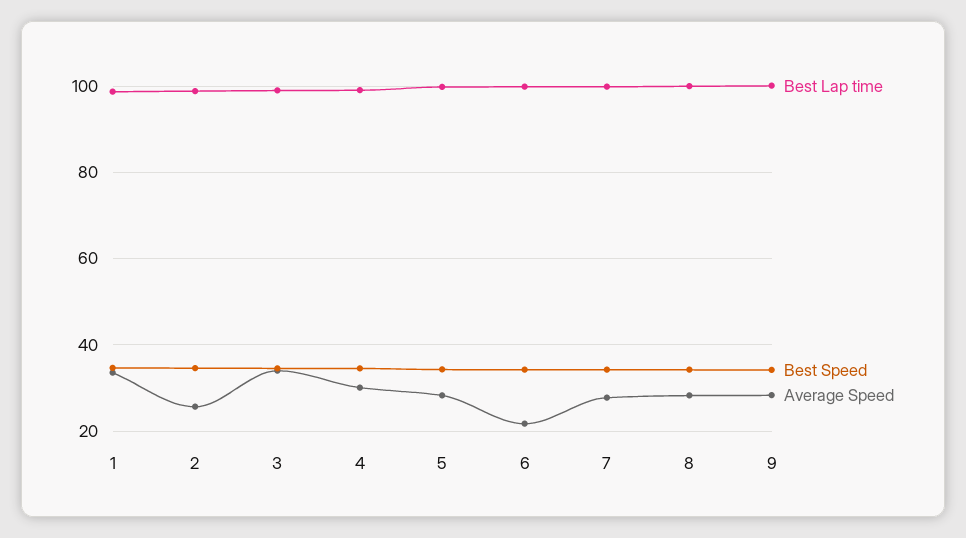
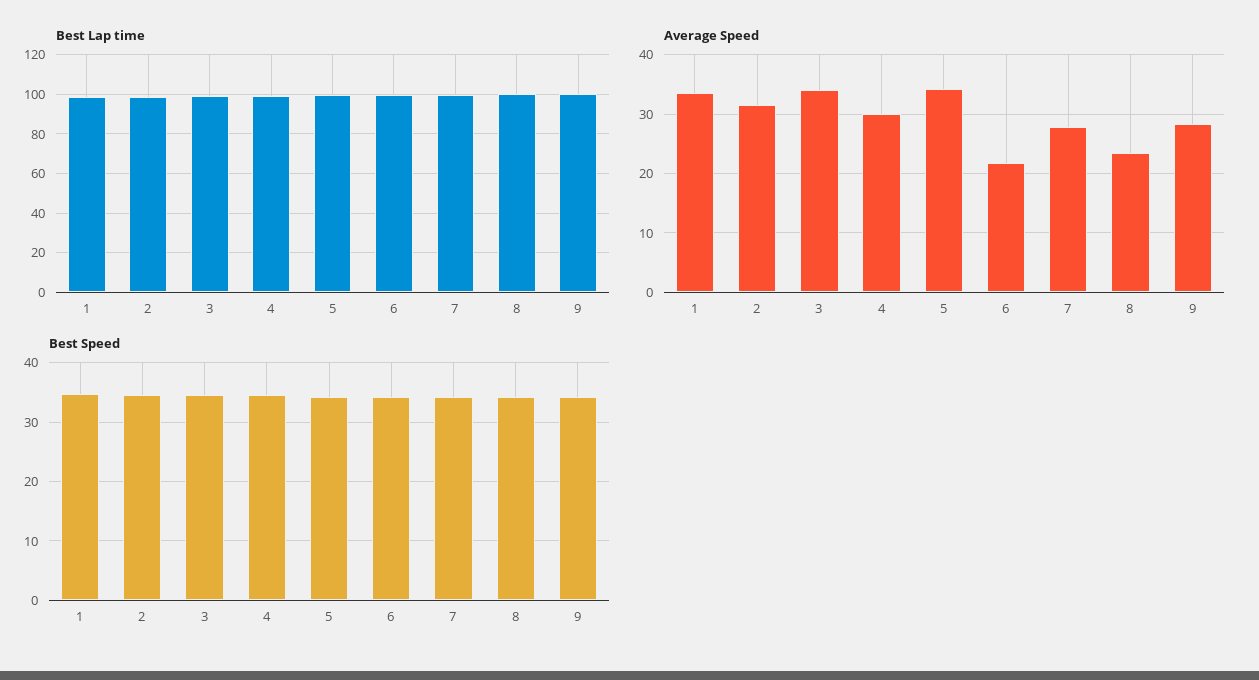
  {
    "Best Lap time": {
      "1": 98,
      "2": 98,
      "3": 98,
      "4": 100,
      "5": 100,
      "6": 100,
      "7": 100,
      "8": 100,
      "9": 100
    },
    "Best Speed": {
      "1": 34,
      "2": 34,
      "3": 34,
      "4": 34,
      "5": 34,
      "6": 34,
      "7": 34,
      "8": 34,
      "9": 34
    },
    "Average Speed": {
      "1": 34,
-     "2": 26,
+     "2": 32,
      "3": 34,
      "4": 30,
-     "5": 28,
+     "5": 34,
      "6": 22,
      "7": 28,
-     "8": 28,
+     "8": 24,
      "9": 28
    }
  }

